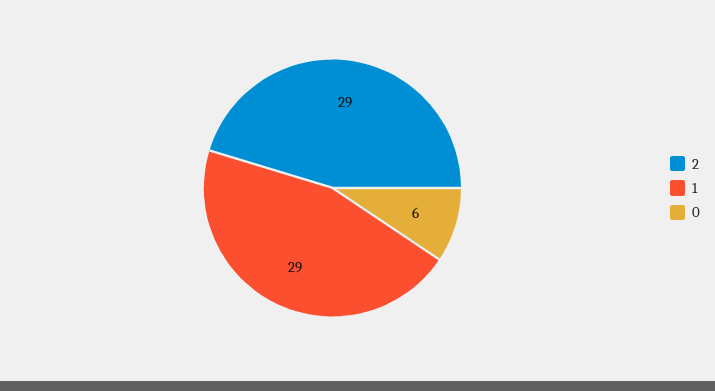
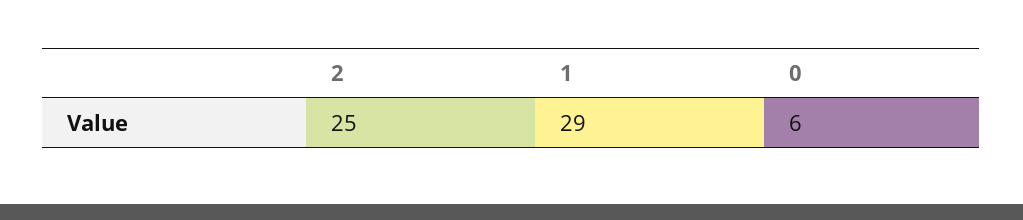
  {
-   "2": 29,
+   "2": 25,
    "1": 29,
    "0": 6
  }

